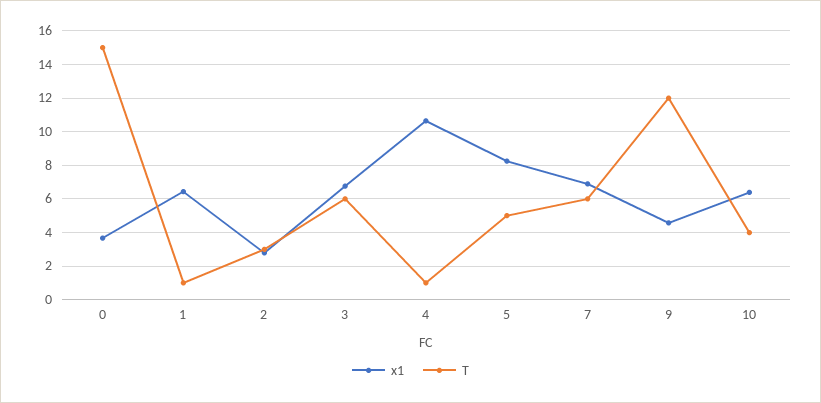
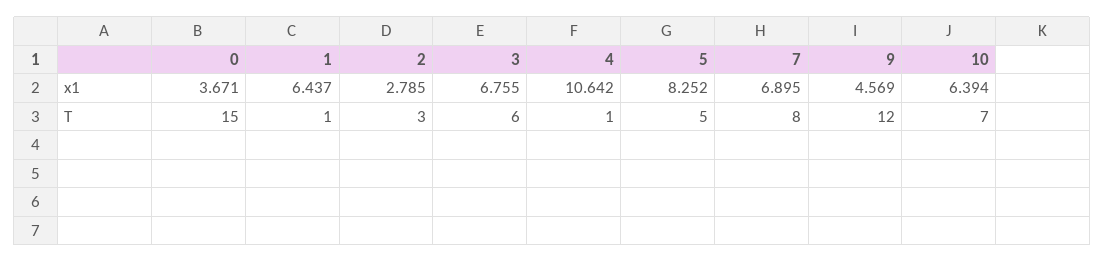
  {
    "x1": {
      "0": 3.671,
      "1": 6.437,
      "2": 2.785,
      "3": 6.755,
      "4": 10.642,
      "5": 8.252,
      "7": 6.895,
      "9": 4.569,
      "10": 6.394
    },
    "T": {
      "0": 15,
      "1": 1,
      "2": 3,
      "3": 6,
      "4": 1,
      "5": 5,
-     "7": 6,
+     "7": 8,
      "9": 12,
-     "10": 4
+     "10": 7
    }
  }

